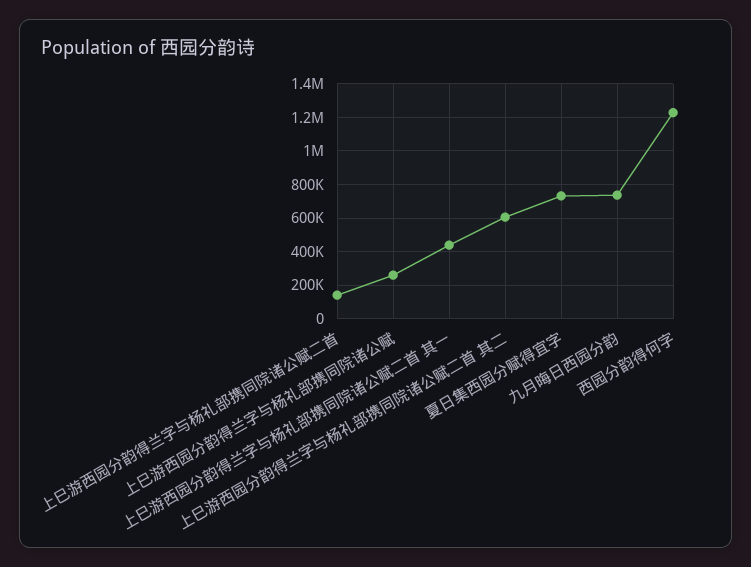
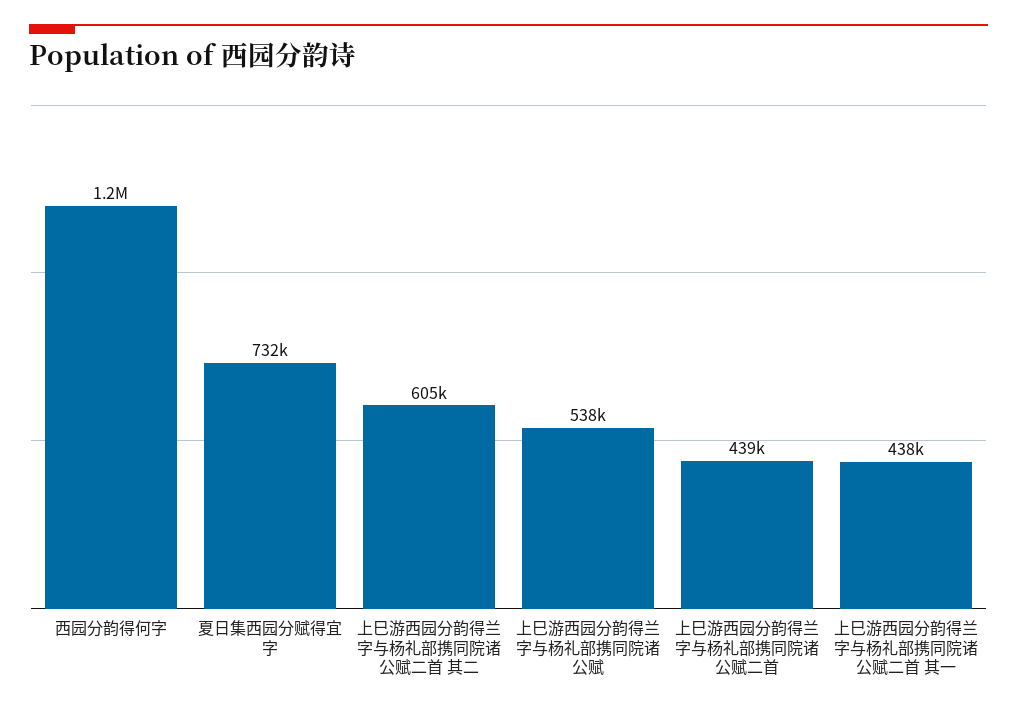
  {
-   "上巳游西园分韵得兰字与杨礼部携同院诸公赋二首": 150000,
+   "上巳游西园分韵得兰字与杨礼部携同院诸公赋二首": 439000,
-   "上巳游西园分韵得兰字与杨礼部携同院诸公赋": 250000,
+   "上巳游西园分韵得兰字与杨礼部携同院诸公赋": 538000,
    "上巳游西园分韵得兰字与杨礼部携同院诸公赋二首 其一": 438000,
    "上巳游西园分韵得兰字与杨礼部携同院诸公赋二首 其二": 605000,
    "夏日集西园分赋得宜字": 732000,
-   "九月晦日西园分韵": 750000,
    "西园分韵得何字": 1200000
  }

